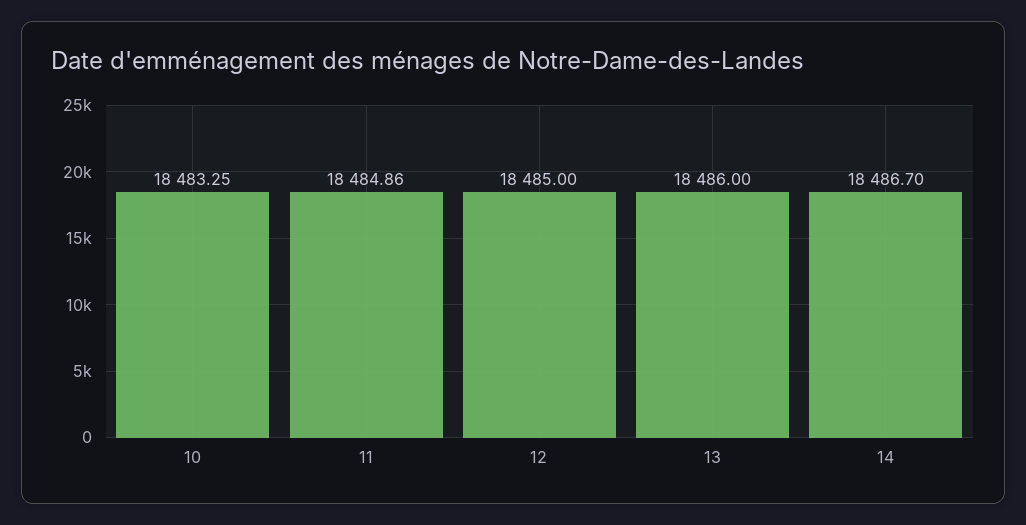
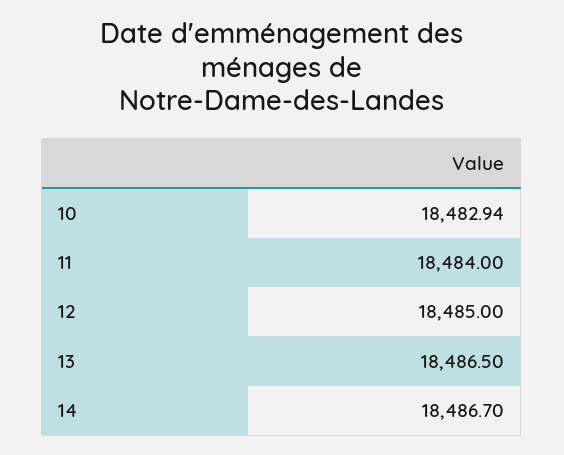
  {
-   "10": 18483.25,
+   "10": 18482.94,
-   "11": 18484.86,
+   "11": 18484,
    "12": 18485,
-   "13": 18486,
+   "13": 18486.5,
    "14": 18486.7
  }

